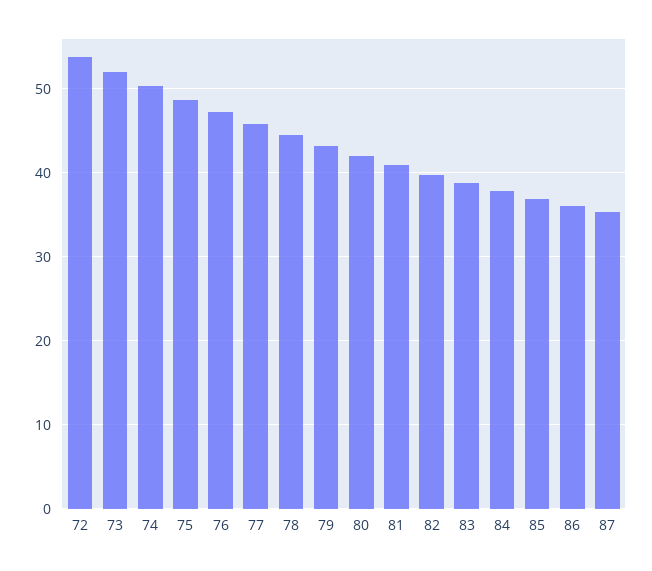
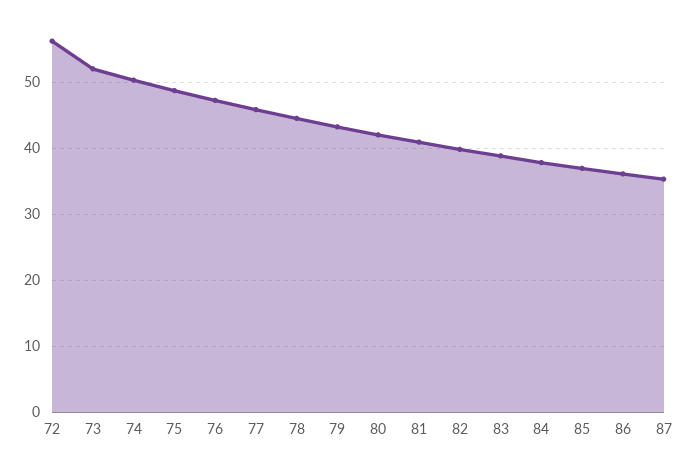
  {
-   "72": 54,
+   "72": 56,
    "73": 52,
    "74": 50,
    "75": 49,
    "76": 47,
    "77": 46,
    "78": 45,
    "79": 43,
    "80": 42,
    "81": 41,
    "82": 40,
    "83": 39,
    "84": 38,
    "85": 37,
    "86": 36,
    "87": 35
  }

